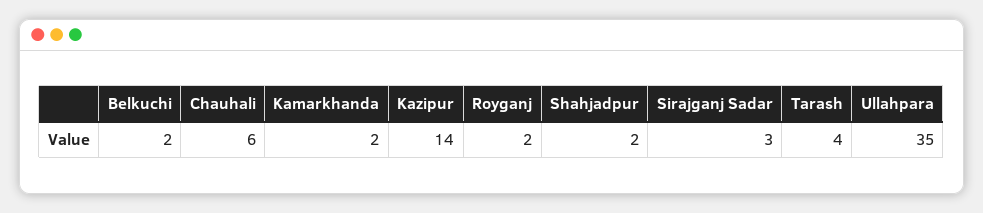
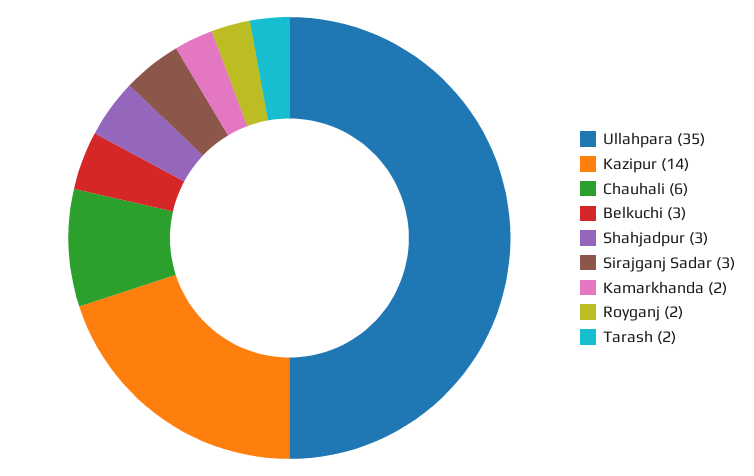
  {
-   "Belkuchi": 2,
+   "Belkuchi": 3,
    "Chauhali": 6,
    "Kamarkhanda": 2,
    "Kazipur": 14,
    "Royganj": 2,
-   "Shahjadpur": 2,
+   "Shahjadpur": 3,
    "Sirajganj Sadar": 3,
-   "Tarash": 4,
+   "Tarash": 2,
    "Ullahpara": 35
  }

